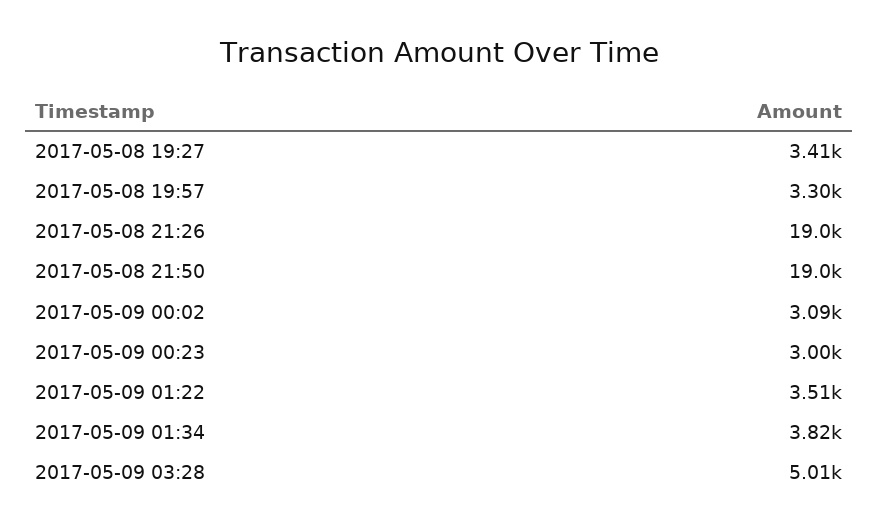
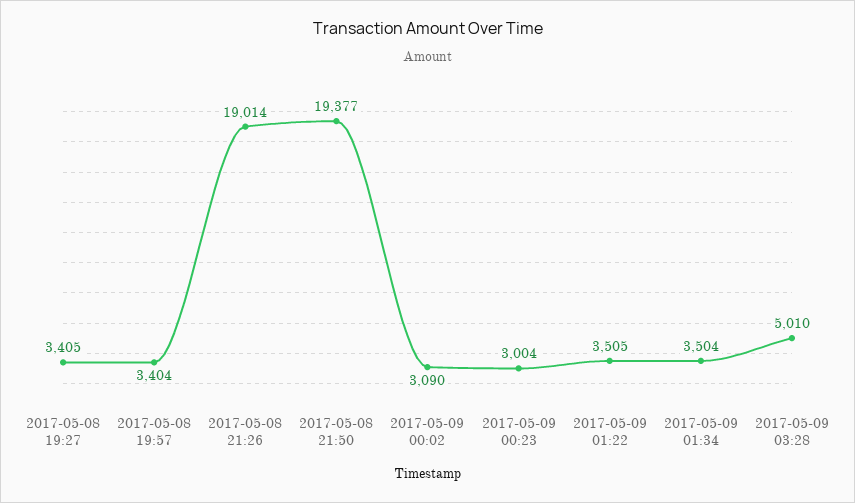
  {
    "2017-05-08 19:27": 3405,
-   "2017-05-08 19:57": 3300,
+   "2017-05-08 19:57": 3404,
    "2017-05-08 21:26": 19014,
-   "2017-05-08 21:50": 19000,
+   "2017-05-08 21:50": 19377,
    "2017-05-09 00:02": 3090,
    "2017-05-09 00:23": 3004,
    "2017-05-09 01:22": 3505,
-   "2017-05-09 01:34": 3820,
+   "2017-05-09 01:34": 3504,
    "2017-05-09 03:28": 5010
  }

